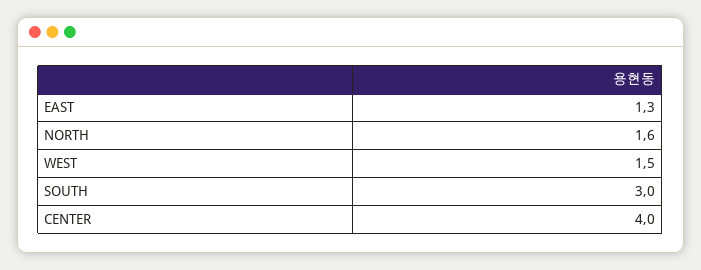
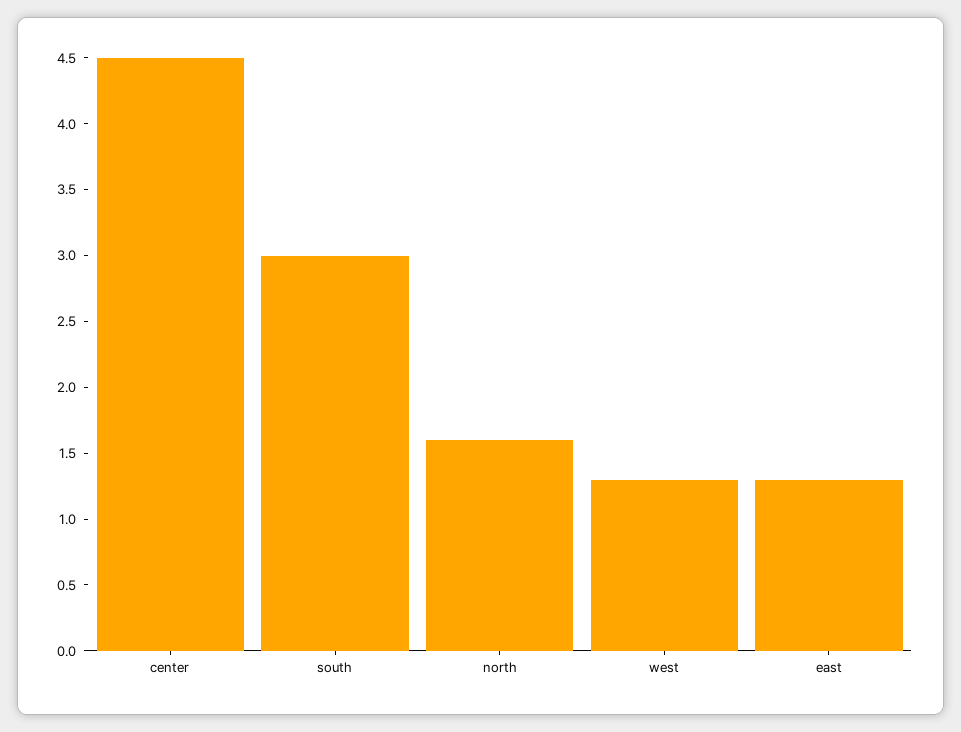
  {
    "EAST": 1.3,
    "NORTH": 1.6,
-   "WEST": 1.5,
+   "WEST": 1.3,
    "SOUTH": 3,
-   "CENTER": 4
+   "CENTER": 4.5
  }

